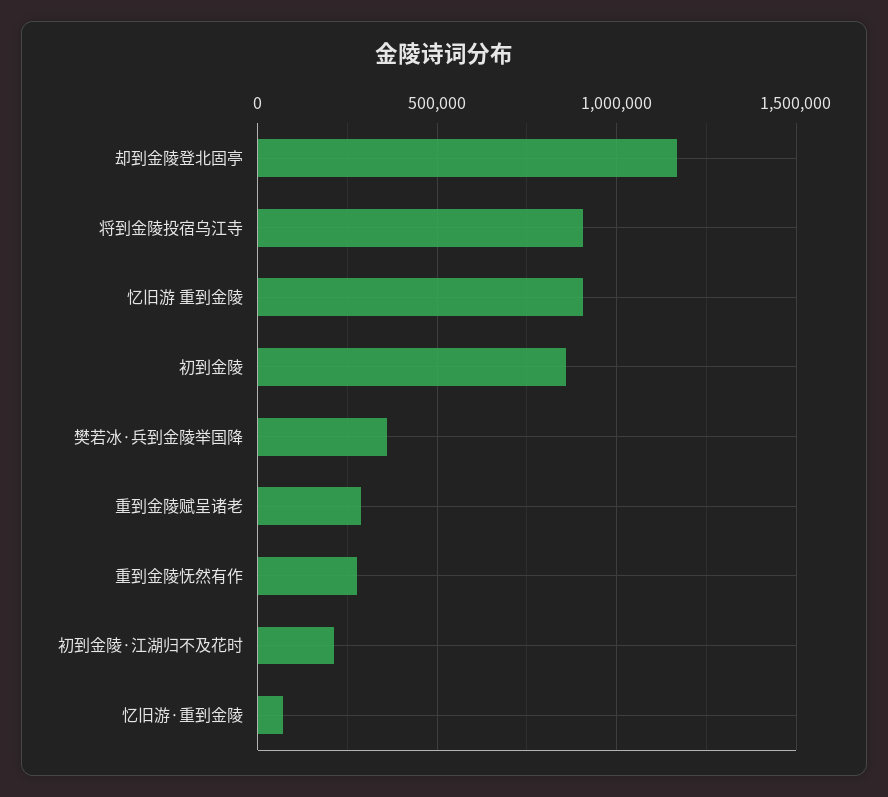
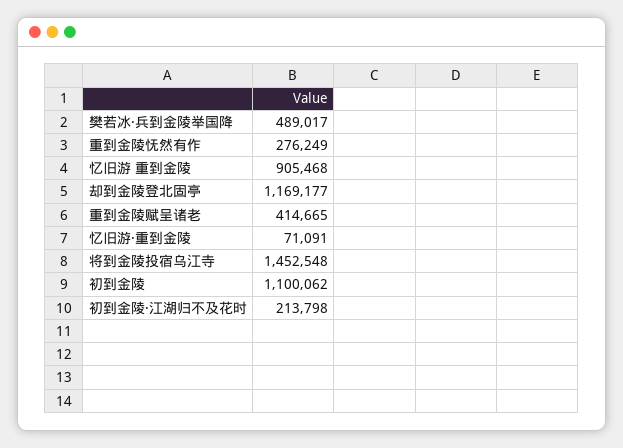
  {
    "却到金陵登北固亭": 1169177,
-   "将到金陵投宿乌江寺": 900000,
+   "将到金陵投宿乌江寺": 1452548,
    "忆旧游 重到金陵": 905468,
-   "初到金陵": 850000,
+   "初到金陵": 1100062,
-   "樊若冰·兵到金陵举国降": 350000,
+   "樊若冰·兵到金陵举国降": 489017,
-   "重到金陵赋呈诸老": 300000,
+   "重到金陵赋呈诸老": 414665,
    "重到金陵怃然有作": 276249,
    "初到金陵·江湖归不及花时": 213798,
    "忆旧游·重到金陵": 71091
  }

